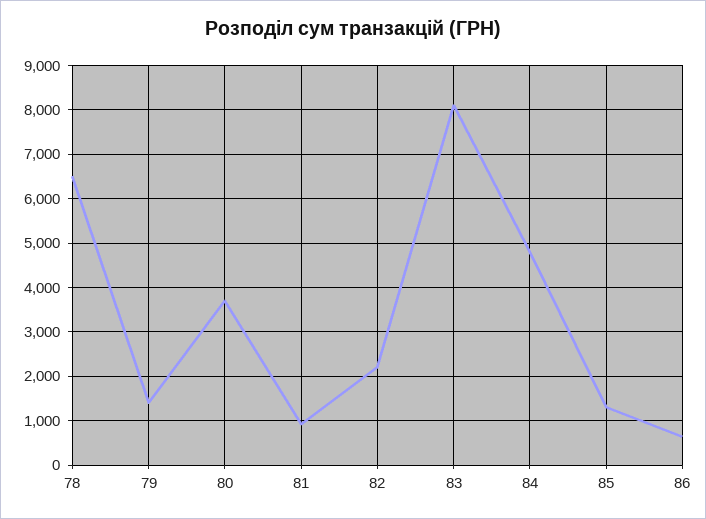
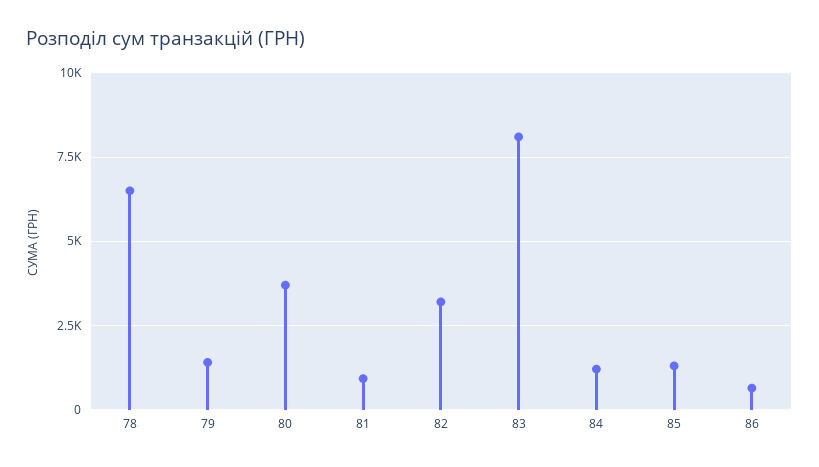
  {
    "78": 6600,
    "79": 1400,
    "80": 3800,
    "81": 1000,
-   "82": 2200,
+   "82": 3250,
    "83": 8200,
-   "84": 4800,
+   "84": 1250,
    "85": 1400,
    "86": 600
  }

